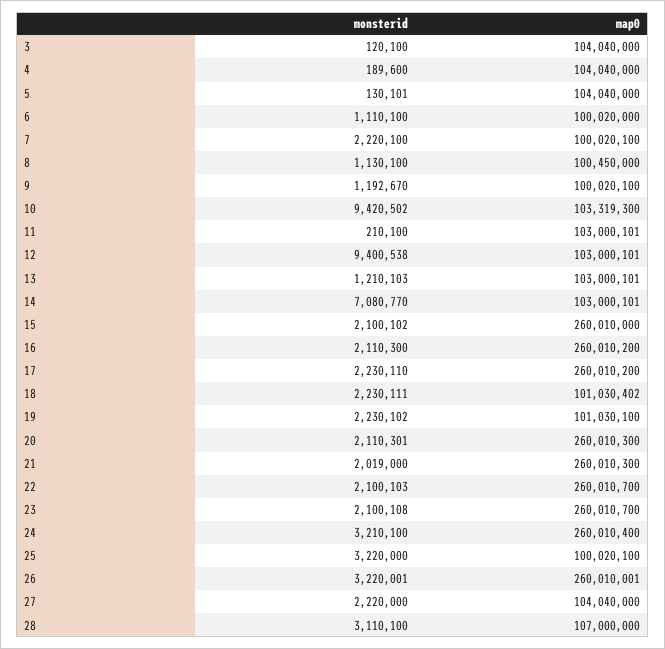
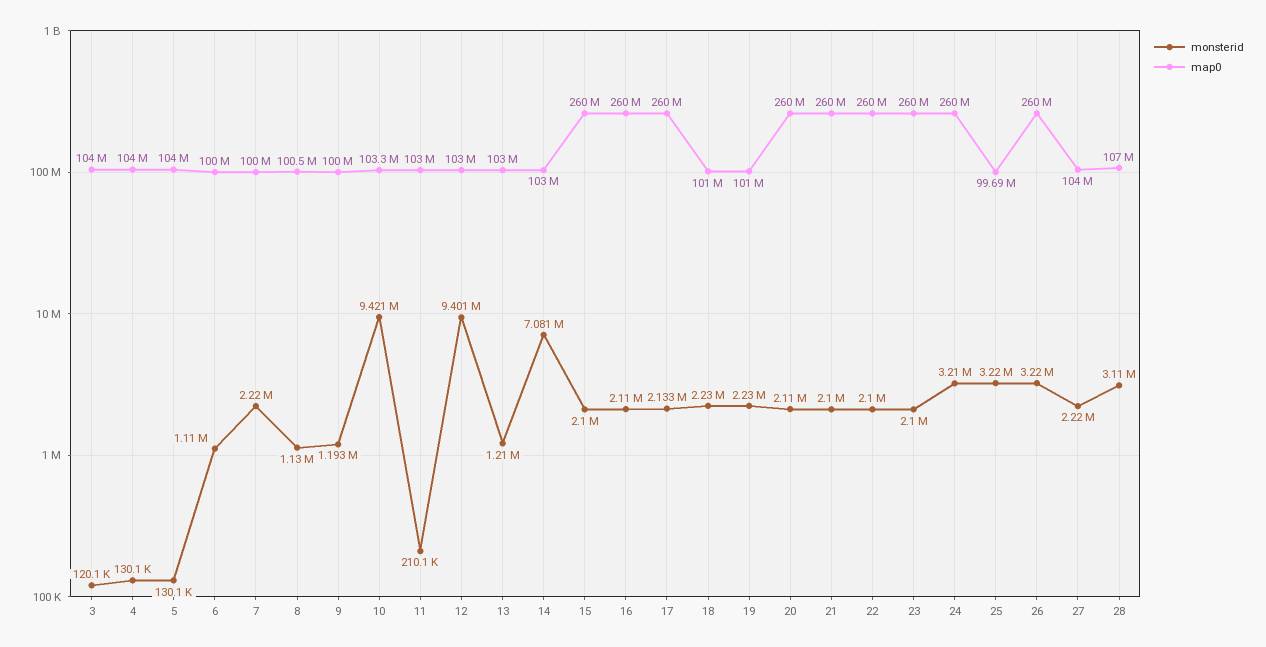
  {
    "monsterid": {
      "3": 120100,
-     "4": 189600,
+     "4": 130100,
      "5": 130101,
      "6": 1110100,
      "7": 2220100,
      "8": 1130100,
      "9": 1192670,
      "10": 9420502,
      "11": 210100,
      "12": 9400538,
      "13": 1210103,
      "14": 7080770,
      "15": 2100102,
      "16": 2110300,
-     "17": 2230110,
+     "17": 2133000,
      "18": 2230111,
      "19": 2230102,
      "20": 2110301,
-     "21": 2019000,
+     "21": 2100000,
      "22": 2100103,
      "23": 2100108,
      "24": 3210100,
      "25": 3220000,
      "26": 3220001,
      "27": 2220000,
      "28": 3110100
    },
    "map0": {
      "3": 104040000,
      "4": 104040000,
      "5": 104040000,
      "6": 100020000,
      "7": 100020100,
      "8": 100450000,
      "9": 100020100,
      "10": 103319300,
      "11": 103000101,
      "12": 103000101,
      "13": 103000101,
      "14": 103000101,
      "15": 260010000,
      "16": 260010200,
      "17": 260010200,
      "18": 101030402,
      "19": 101030100,
      "20": 260010300,
      "21": 260010300,
      "22": 260010700,
      "23": 260010700,
      "24": 260010400,
-     "25": 100020100,
+     "25": 99690000,
      "26": 260010001,
      "27": 104040000,
      "28": 107000000
    }
  }

